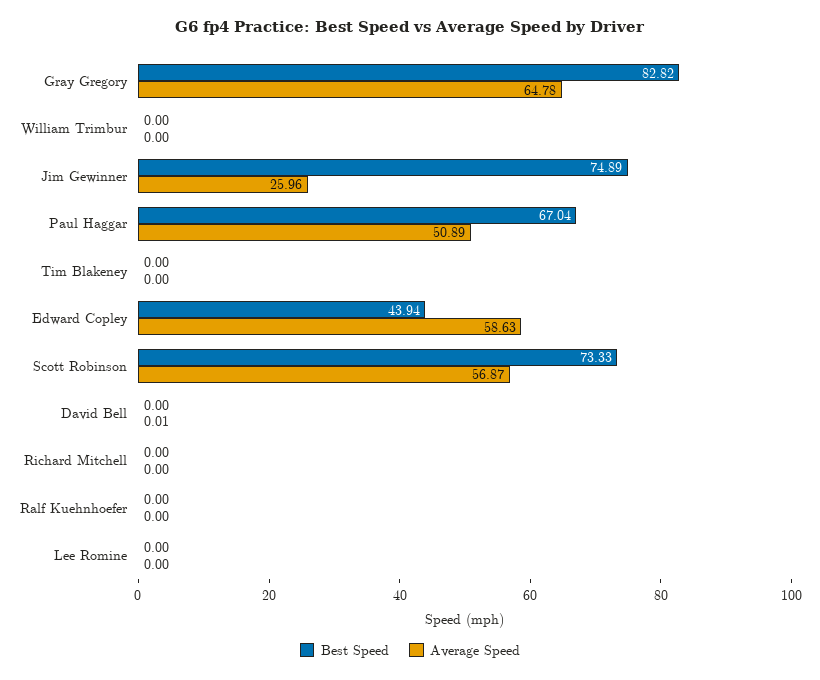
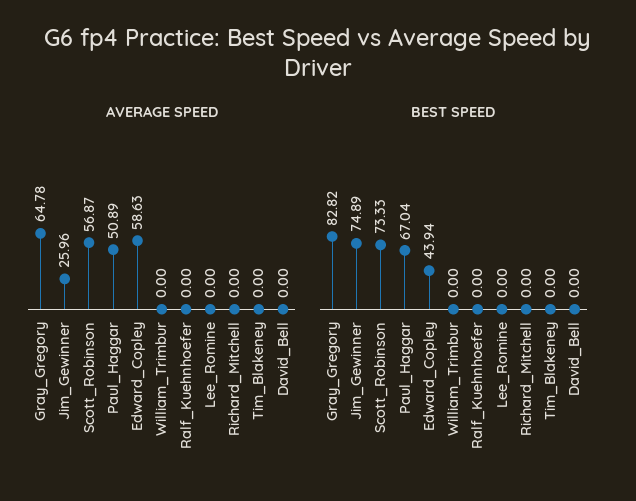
  {
    "Best Speed": {
      "Gray Gregory": 82.82,
      "William Trimbur": 0,
      "Jim Gewinner": 74.89,
      "Paul Haggar": 67.04,
      "Tim Blakeney": 0,
      "Edward Copley": 43.94,
      "Scott Robinson": 73.33,
      "David Bell": 0,
      "Richard Mitchell": 0,
      "Ralf Kuehnhoefer": 0,
      "Lee Romine": 0
    },
    "Average Speed": {
      "Gray Gregory": 64.78,
      "William Trimbur": 0,
      "Jim Gewinner": 25.96,
      "Paul Haggar": 50.89,
      "Tim Blakeney": 0,
      "Edward Copley": 58.63,
      "Scott Robinson": 56.87,
-     "David Bell": 0.01,
+     "David Bell": 0,
      "Richard Mitchell": 0,
      "Ralf Kuehnhoefer": 0,
      "Lee Romine": 0
    }
  }

